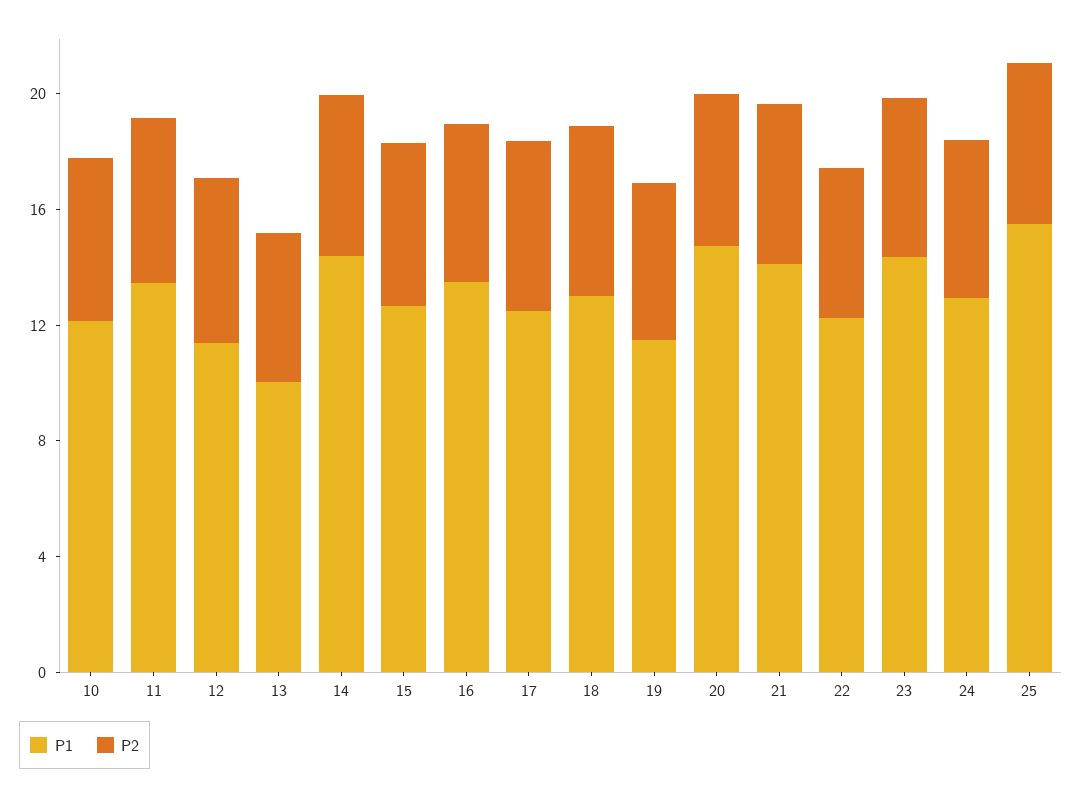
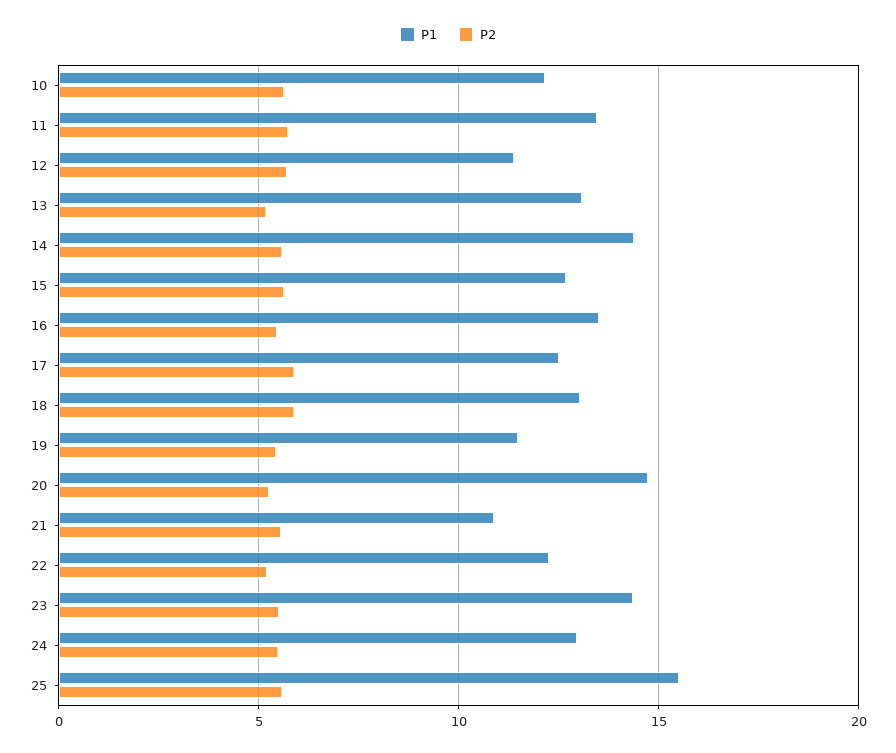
  {
    "P1": {
      "10": 12,
      "11": 13.5,
      "12": 11.5,
-     "13": 10,
+     "13": 13,
      "14": 14.5,
      "15": 12.5,
      "16": 13.5,
      "17": 12.5,
      "18": 13,
      "19": 11.5,
      "20": 14.5,
-     "21": 14,
+     "21": 11,
      "22": 12.5,
      "23": 14.5,
      "24": 13,
      "25": 15.5
    },
    "P2": {
      "10": 5.5,
      "11": 5.5,
      "12": 5.5,
      "13": 5,
      "14": 5.5,
      "15": 5.5,
      "16": 5.5,
      "17": 6,
      "18": 6,
      "19": 5.5,
      "20": 5.5,
      "21": 5.5,
      "22": 5,
      "23": 5.5,
      "24": 5.5,
      "25": 5.5
    }
  }

